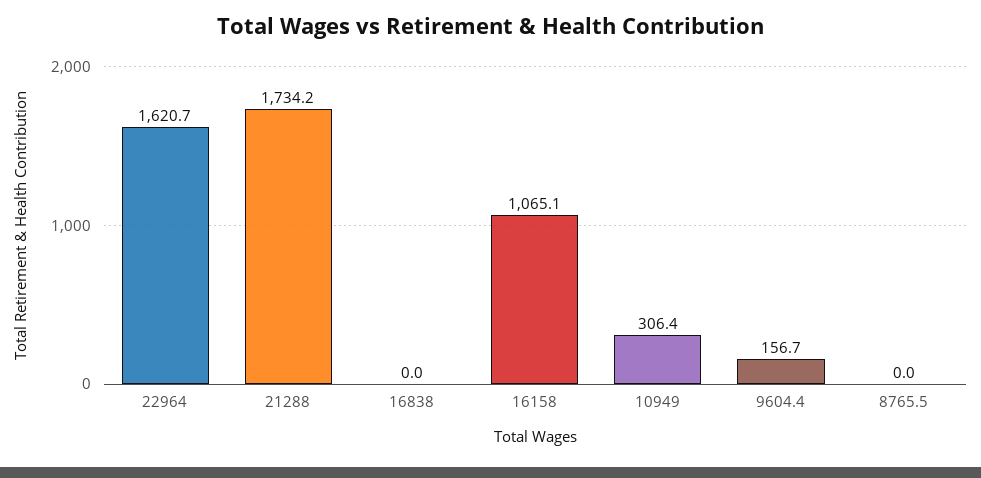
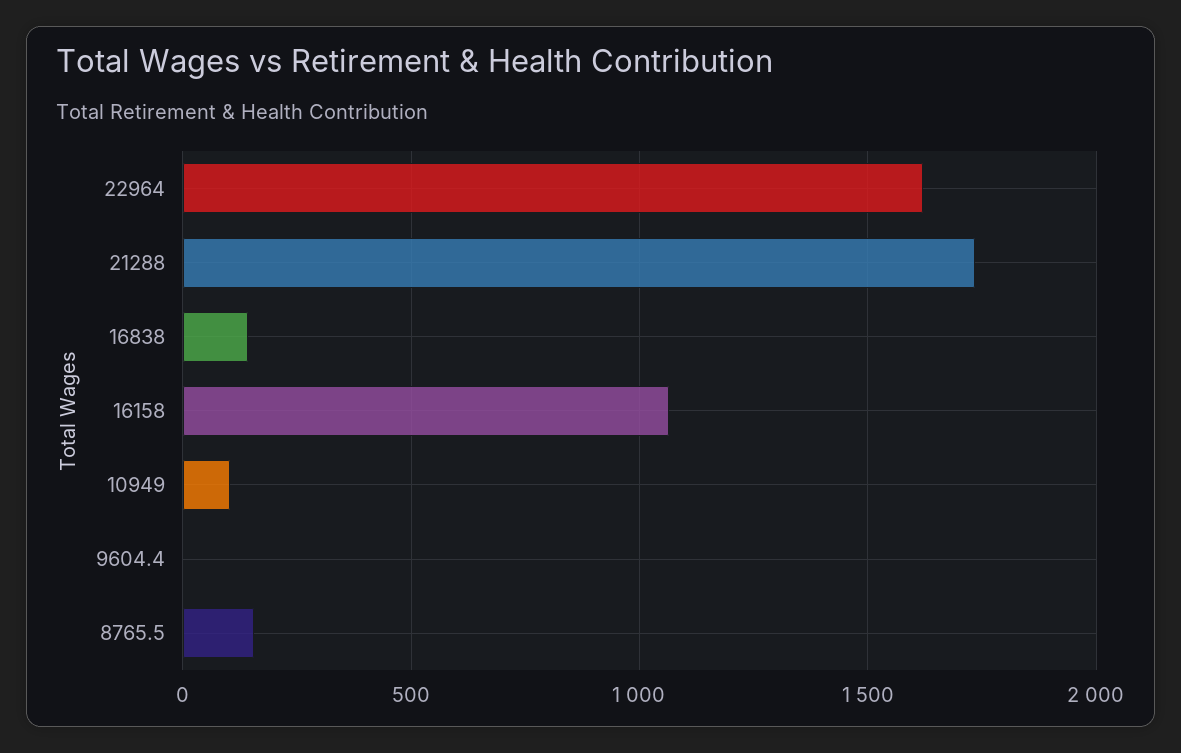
  {
    "22964": 1620.7,
    "21288": 1734.2,
-   "16838": 0,
+   "16838": 150,
    "16158": 1065.1,
-   "10949": 306.4,
+   "10949": 100,
-   "9604.4": 156.7,
+   "9604.4": 0,
-   "8765.5": 0
+   "8765.5": 150
  }

